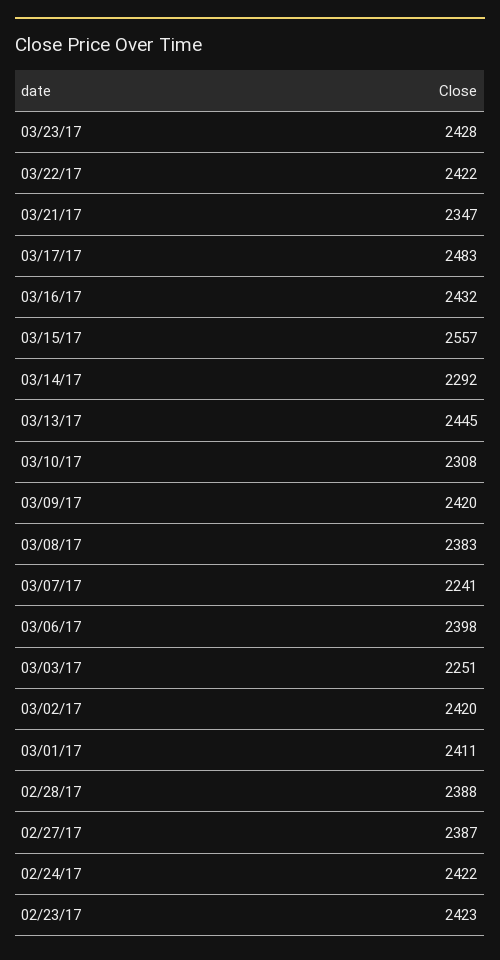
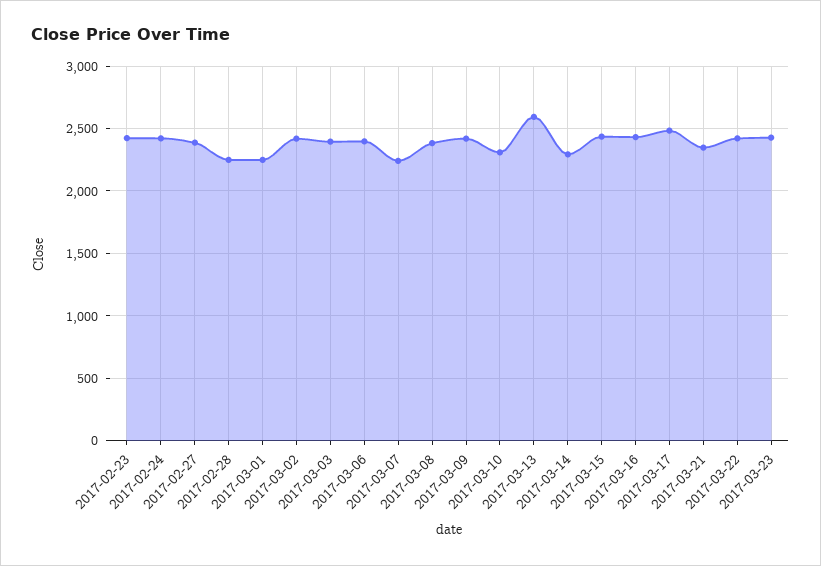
  {
    "03/23/17": 2428,
    "03/22/17": 2422,
    "03/21/17": 2347,
    "03/17/17": 2483,
    "03/16/17": 2432,
-   "03/15/17": 2557,
+   "03/15/17": 2450,
    "03/14/17": 2292,
-   "03/13/17": 2445,
+   "03/13/17": 2600,
    "03/10/17": 2308,
    "03/09/17": 2420,
    "03/08/17": 2383,
    "03/07/17": 2241,
    "03/06/17": 2398,
-   "03/03/17": 2251,
+   "03/03/17": 2400,
    "03/02/17": 2420,
-   "03/01/17": 2411,
+   "03/01/17": 2250,
-   "02/28/17": 2388,
+   "02/28/17": 2250,
    "02/27/17": 2387,
    "02/24/17": 2422,
    "02/23/17": 2423
  }

